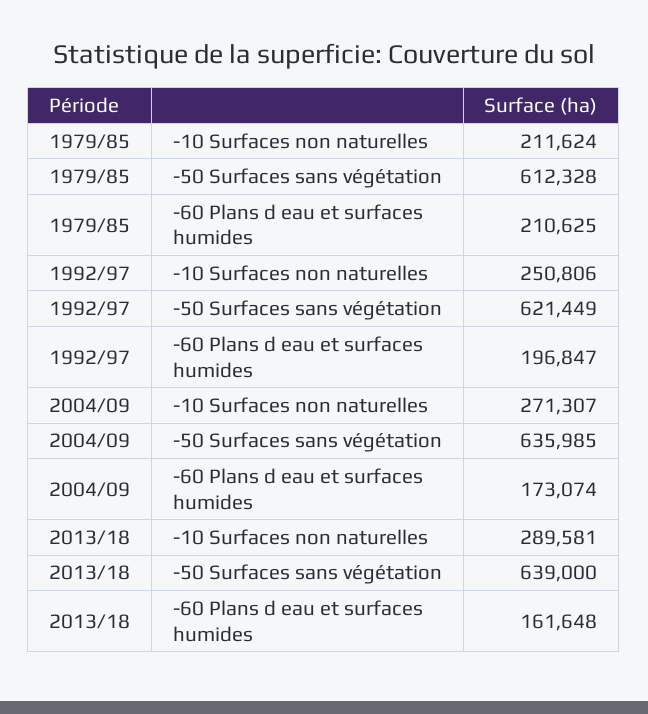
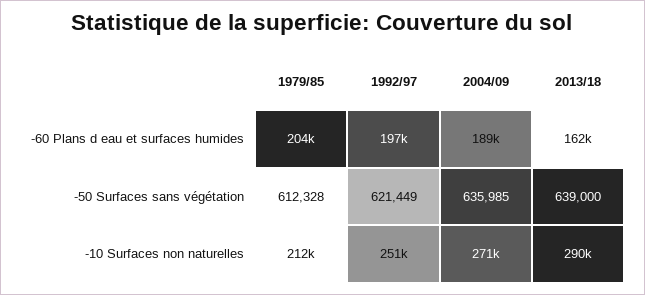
  {
    "1979/85": {
      "-10 Surfaces non naturelles": 211624,
      "-50 Surfaces sans végétation": 612328,
-     "-60 Plans d eau et surfaces humides": 210625
+     "-60 Plans d eau et surfaces humides": 204000
    },
    "1992/97": {
      "-10 Surfaces non naturelles": 250806,
      "-50 Surfaces sans végétation": 621449,
      "-60 Plans d eau et surfaces humides": 196847
    },
    "2004/09": {
      "-10 Surfaces non naturelles": 271307,
      "-50 Surfaces sans végétation": 635985,
-     "-60 Plans d eau et surfaces humides": 173074
+     "-60 Plans d eau et surfaces humides": 189000
    },
    "2013/18": {
      "-10 Surfaces non naturelles": 289581,
      "-50 Surfaces sans végétation": 639000,
      "-60 Plans d eau et surfaces humides": 161648
    }
  }

